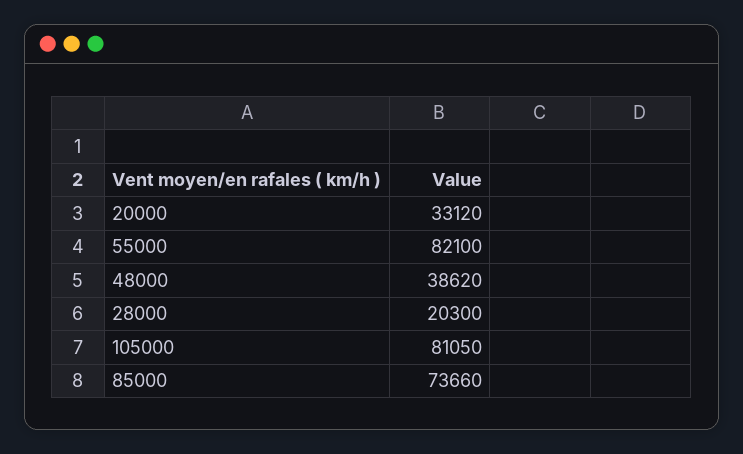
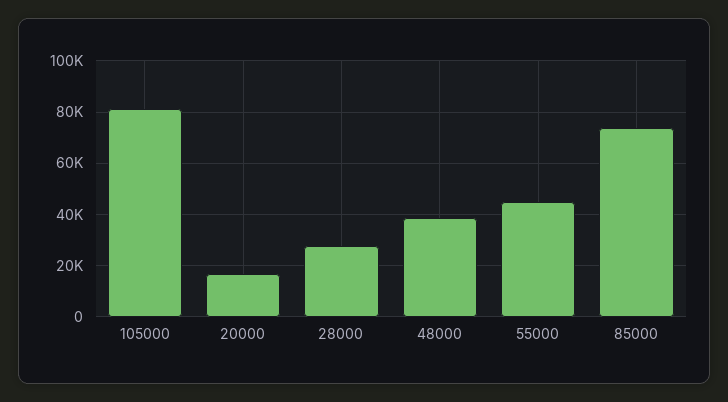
  {
-   "20000": 33120,
+   "20000": 17500,
-   "55000": 82100,
+   "55000": 45000,
    "48000": 38620,
-   "28000": 20300,
+   "28000": 27500,
    "105000": 81050,
    "85000": 73660
  }

